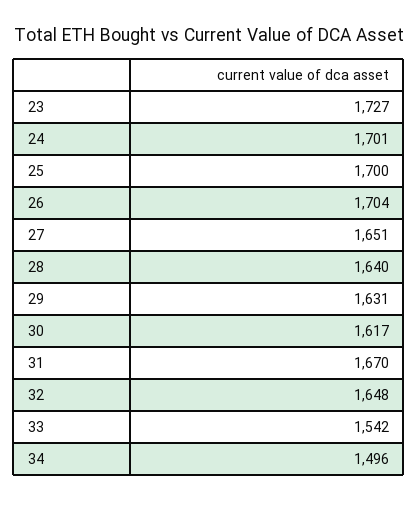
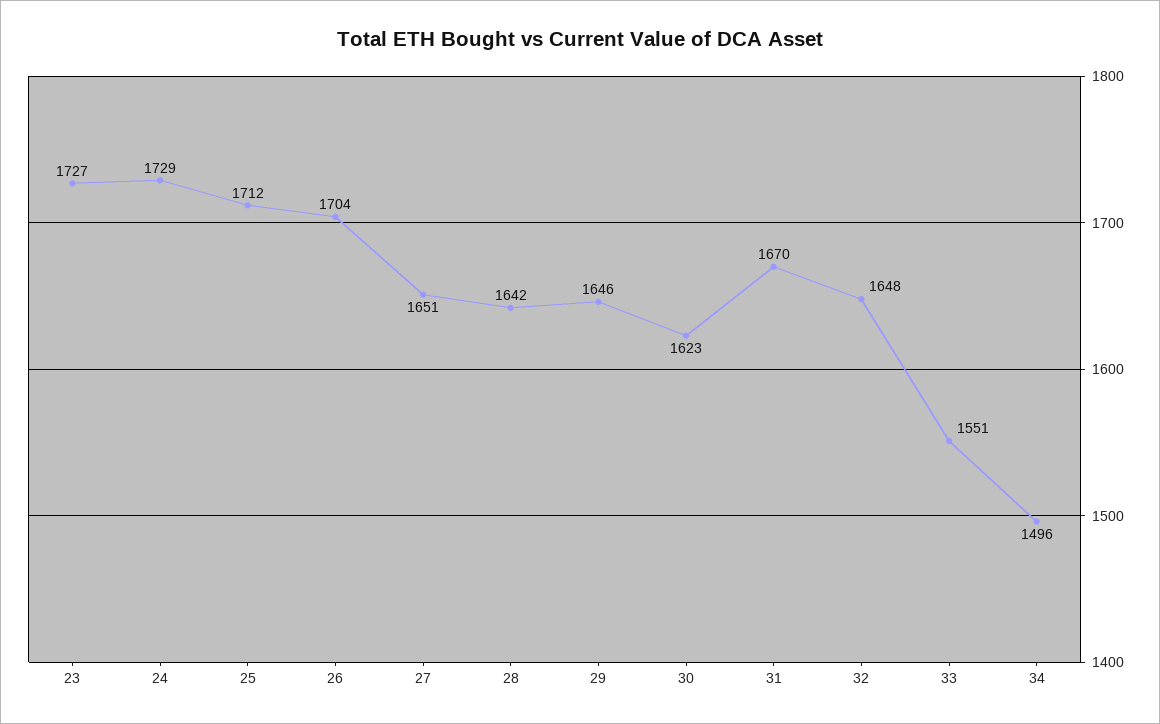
  {
    "23": 1727,
-   "24": 1701,
+   "24": 1729,
-   "25": 1700,
+   "25": 1712,
    "26": 1704,
    "27": 1651,
-   "28": 1640,
+   "28": 1642,
-   "29": 1631,
+   "29": 1646,
-   "30": 1617,
+   "30": 1623,
    "31": 1670,
    "32": 1648,
-   "33": 1542,
+   "33": 1551,
    "34": 1496
  }

